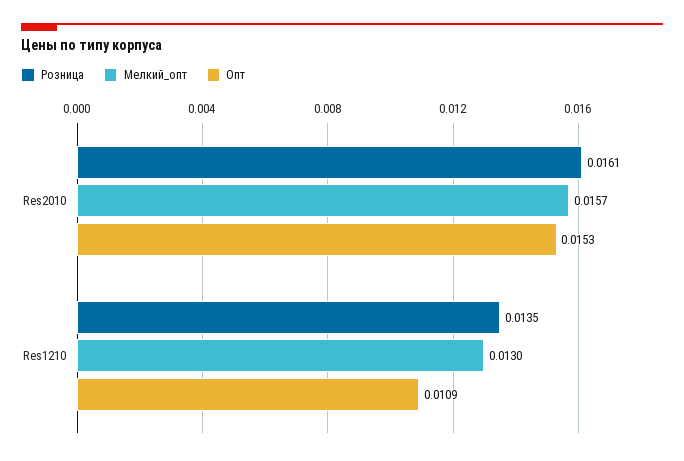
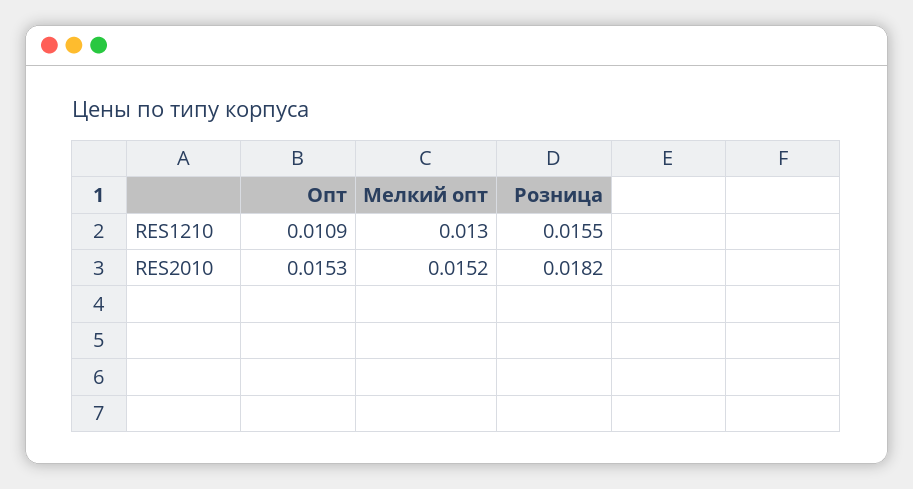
  {
    "Розница": {
-     "Res2010": 0.0161,
+     "Res2010": 0.0182,
-     "Res1210": 0.0135
+     "Res1210": 0.0155
    },
    "Мелкий_опт": {
-     "Res2010": 0.0157,
+     "Res2010": 0.0152,
      "Res1210": 0.013
    },
    "Опт": {
      "Res2010": 0.0153,
      "Res1210": 0.0109
    }
  }

